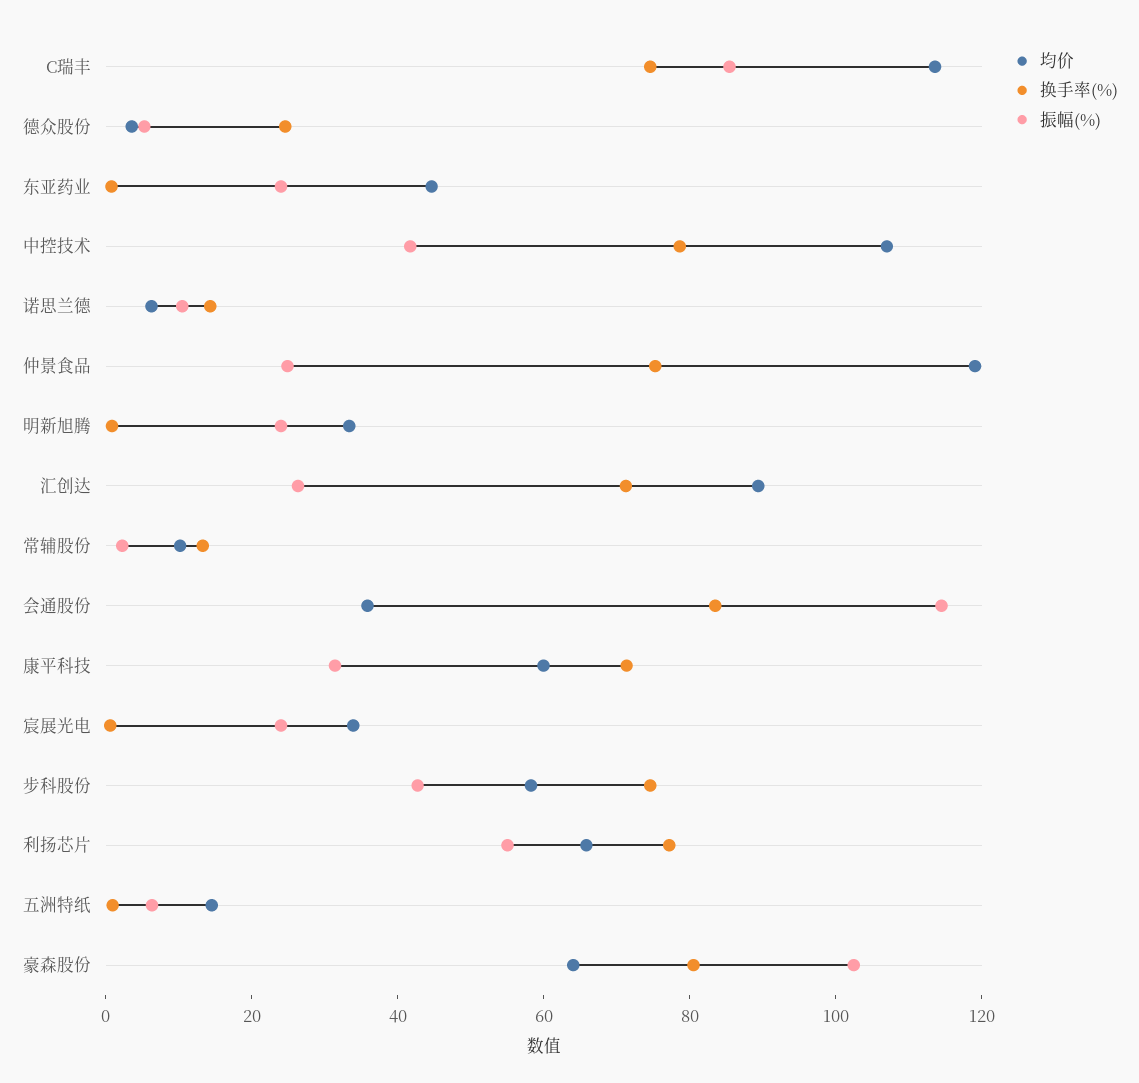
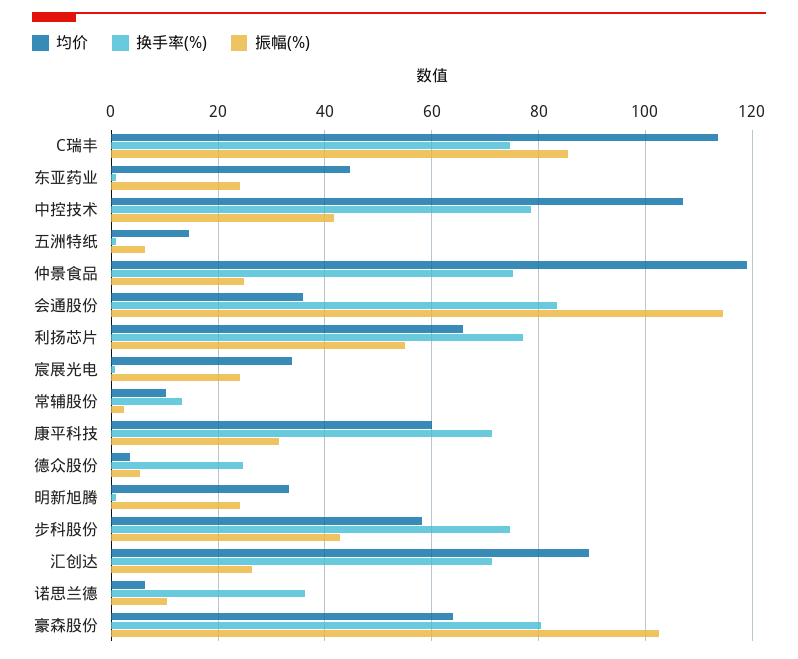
  {
    "均价": {
      "C瑞丰": 114,
      "德众股份": 4,
      "东亚药业": 44,
      "中控技术": 108,
      "诺思兰德": 6,
      "仲景食品": 120,
      "明新旭腾": 34,
      "汇创达": 90,
      "常辅股份": 10,
      "会通股份": 36,
      "康平科技": 60,
      "宸展光电": 34,
      "步科股份": 58,
      "利扬芯片": 66,
      "五洲特纸": 14,
      "豪森股份": 64
    },
    "换手率(%)": {
      "C瑞丰": 74,
      "德众股份": 24,
      "东亚药业": 0,
      "中控技术": 78,
-     "诺思兰德": 15,
+     "诺思兰德": 36,
      "仲景食品": 76,
      "明新旭腾": 0,
      "汇创达": 72,
      "常辅股份": 14,
      "会通股份": 84,
      "康平科技": 72,
      "宸展光电": 0,
      "步科股份": 74,
      "利扬芯片": 78,
      "五洲特纸": 0,
      "豪森股份": 80
    },
    "振幅(%)": {
      "C瑞丰": 86,
      "德众股份": 6,
      "东亚药业": 24,
      "中控技术": 42,
      "诺思兰德": 10,
      "仲景食品": 24,
      "明新旭腾": 24,
      "汇创达": 26,
      "常辅股份": 2,
      "会通股份": 114,
      "康平科技": 32,
      "宸展光电": 24,
      "步科股份": 42,
      "利扬芯片": 56,
      "五洲特纸": 6,
      "豪森股份": 102
    }
  }

